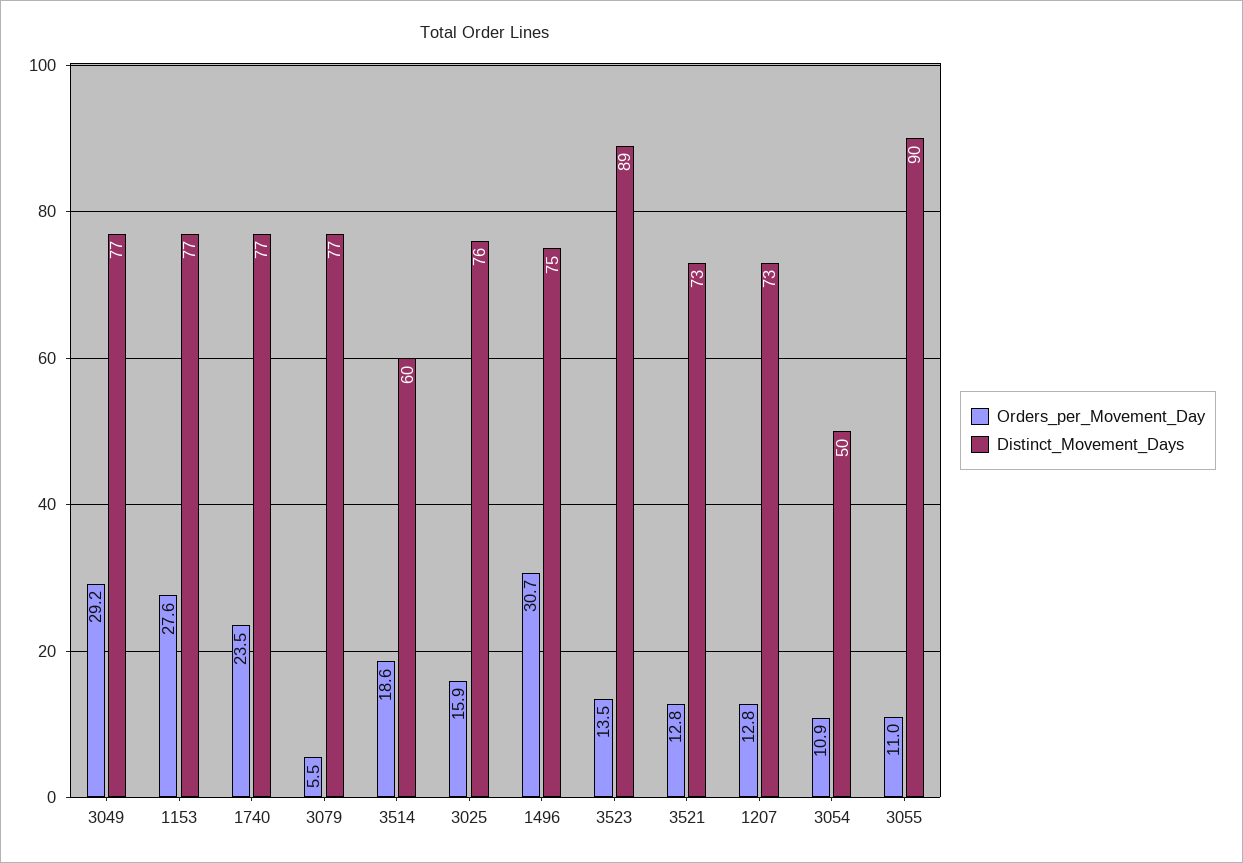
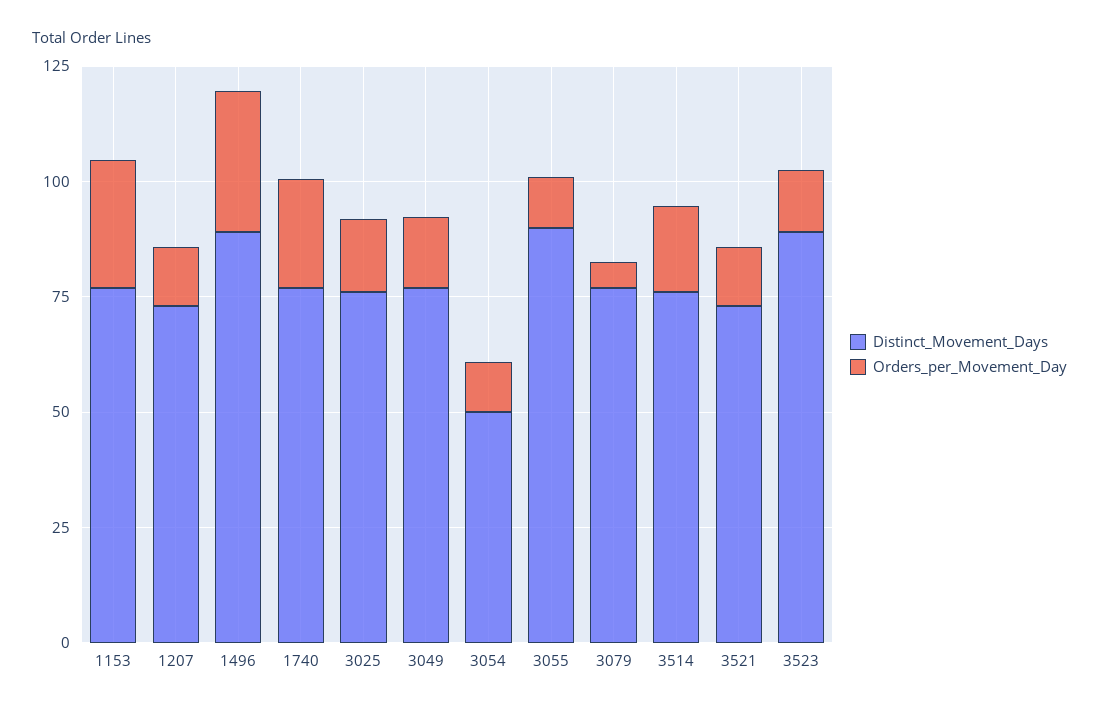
  {
    "Orders_per_Movement_Day": {
-     "3049": 29.2,
+     "3049": 15,
      "1153": 27.6,
      "1740": 23.5,
      "3079": 5.5,
      "3514": 18.6,
      "3025": 15.9,
      "1496": 30.7,
      "3523": 13.5,
      "3521": 12.8,
      "1207": 12.8,
      "3054": 10.9,
      "3055": 11
    },
    "Distinct_Movement_Days": {
      "3049": 77,
      "1153": 77,
      "1740": 77,
      "3079": 77,
-     "3514": 60,
+     "3514": 75,
      "3025": 76,
-     "1496": 75,
+     "1496": 90,
      "3523": 89,
      "3521": 73,
      "1207": 73,
      "3054": 50,
      "3055": 90
    }
  }

